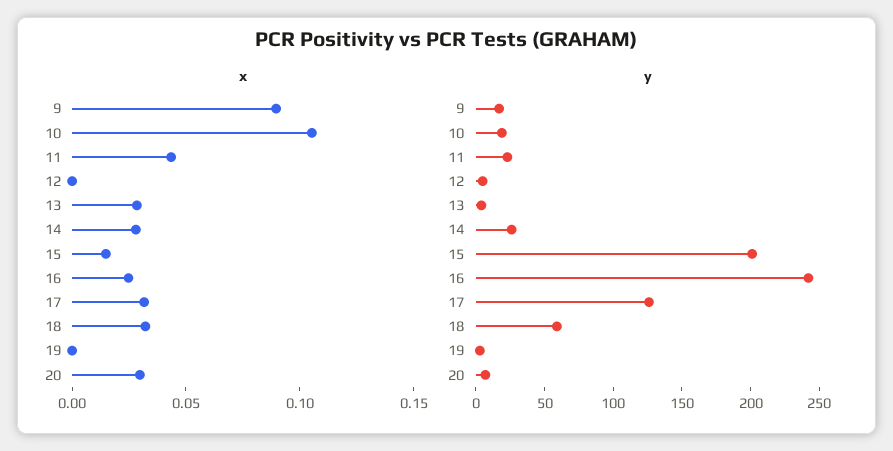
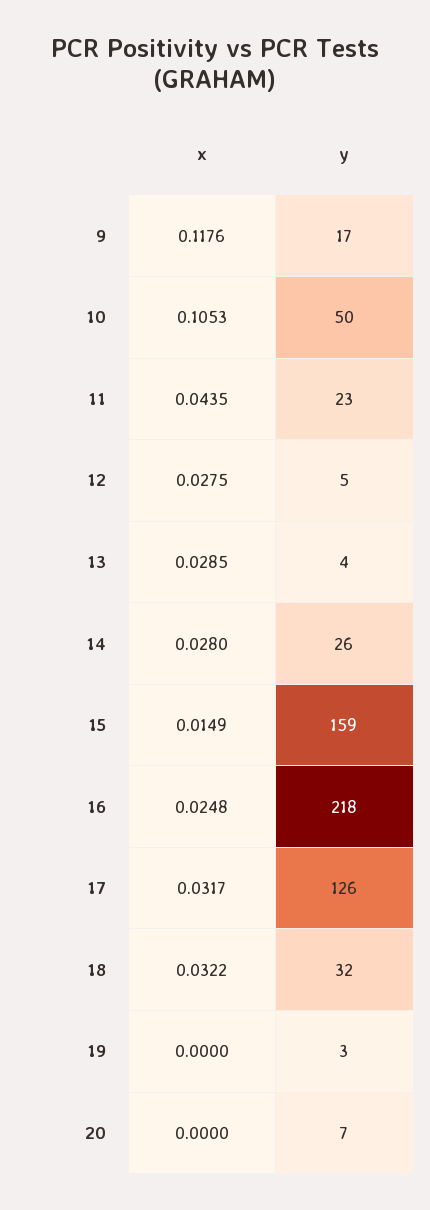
  {
    "x": {
-     "9": 0.09,
+     "9": 0.1176,
      "10": 0.1053,
      "11": 0.0435,
-     "12": 0,
+     "12": 0.0275,
      "13": 0.0285,
      "14": 0.028,
      "15": 0.0149,
      "16": 0.0248,
      "17": 0.0317,
      "18": 0.0322,
      "19": 0,
-     "20": 0.03
+     "20": 0
    },
    "y": {
      "9": 17,
-     "10": 20,
+     "10": 50,
      "11": 23,
      "12": 5,
      "13": 4,
      "14": 26,
-     "15": 200,
+     "15": 159,
-     "16": 240,
+     "16": 218,
      "17": 126,
-     "18": 60,
+     "18": 32,
      "19": 3,
      "20": 7
    }
  }

